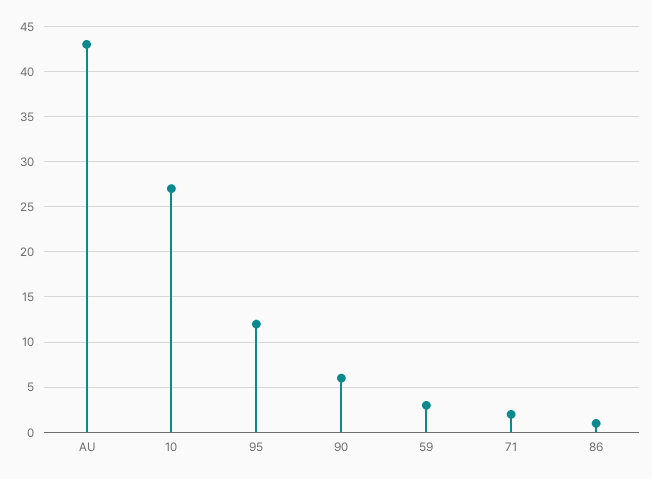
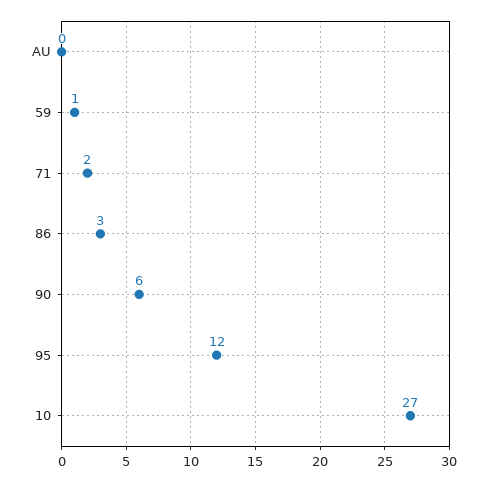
  {
-   "AU": 43,
+   "AU": 0,
    "10": 27,
    "95": 12,
    "90": 6,
-   "59": 3,
+   "59": 1,
    "71": 2,
-   "86": 1
+   "86": 3
  }

